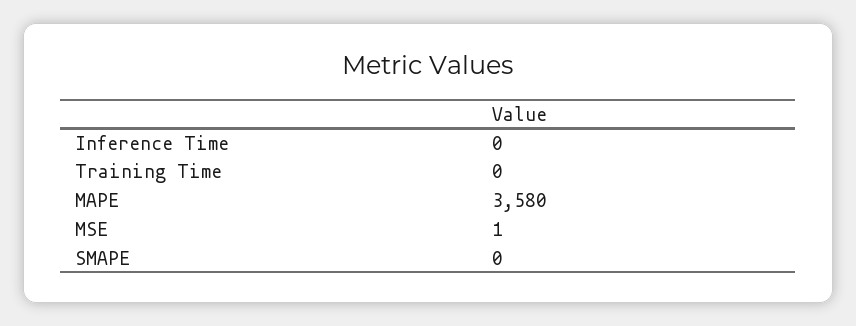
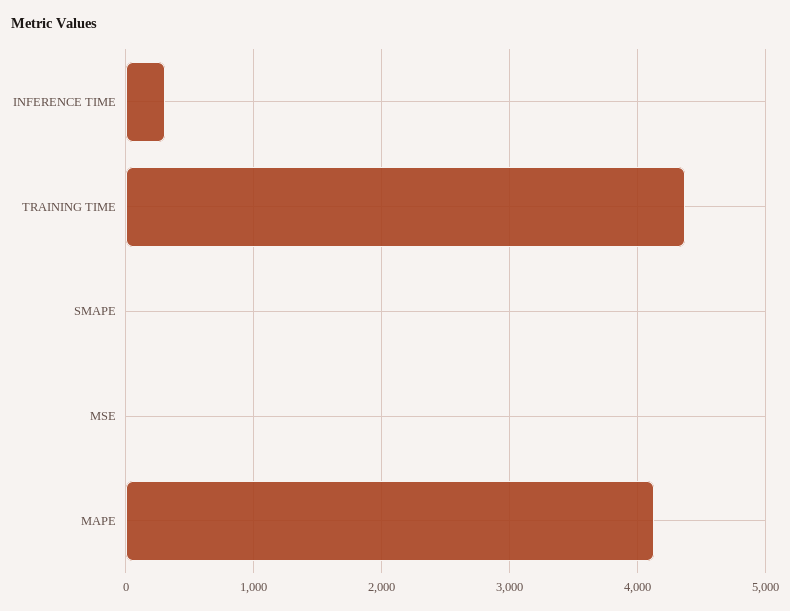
  {
-   "Inference Time": 0,
+   "Inference Time": 300,
-   "Training Time": 0,
+   "Training Time": 4400,
-   "MAPE": 3580,
+   "MAPE": 4100,
    "MSE": 1,
    "SMAPE": 0
  }

